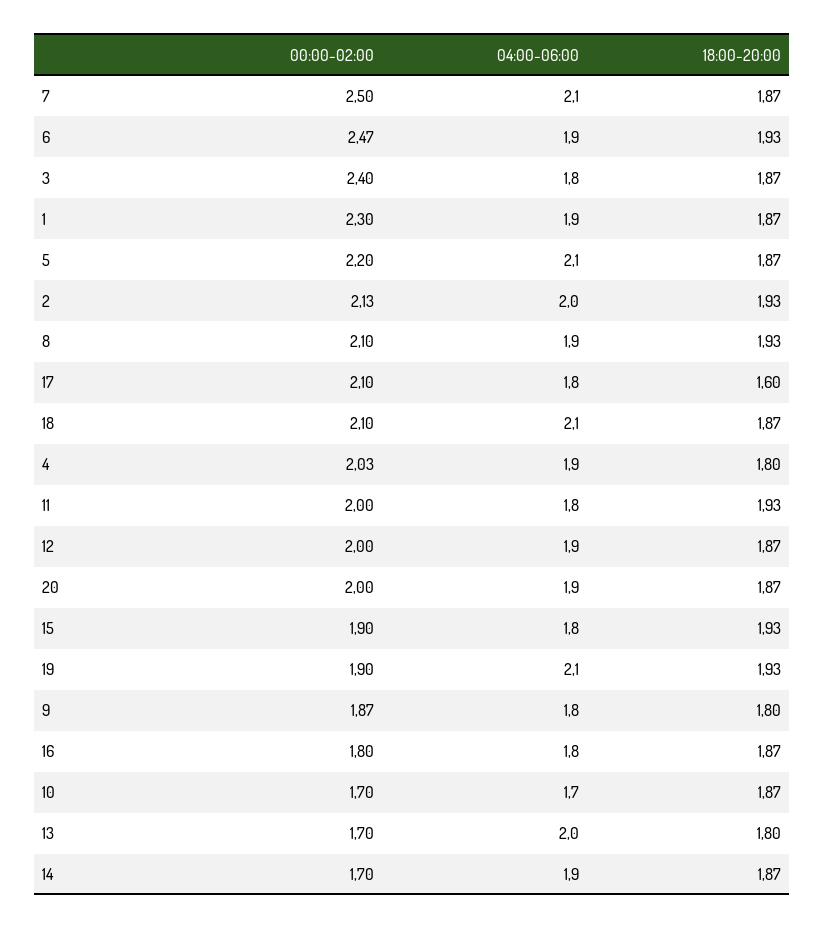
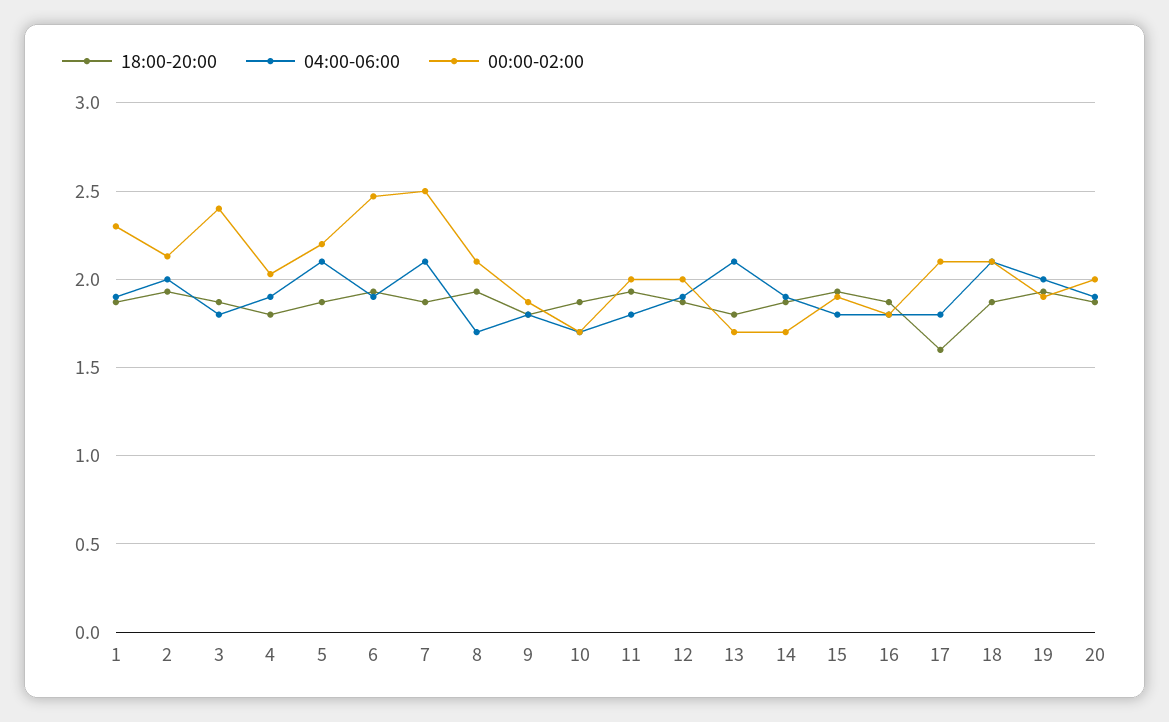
  {
    "00:00-02:00": {
      "7": 2.5,
      "6": 2.47,
      "3": 2.4,
      "1": 2.3,
      "5": 2.2,
      "2": 2.13,
      "8": 2.1,
      "17": 2.1,
      "18": 2.1,
      "4": 2.03,
      "11": 2,
      "12": 2,
      "20": 2,
      "15": 1.9,
      "19": 1.9,
      "9": 1.87,
      "16": 1.8,
      "10": 1.7,
      "13": 1.7,
      "14": 1.7
    },
    "04:00-06:00": {
      "7": 2.1,
      "6": 1.9,
      "3": 1.8,
      "1": 1.9,
      "5": 2.1,
      "2": 2,
-     "8": 1.9,
+     "8": 1.7,
      "17": 1.8,
      "18": 2.1,
      "4": 1.9,
      "11": 1.8,
      "12": 1.9,
      "20": 1.9,
      "15": 1.8,
-     "19": 2.1,
+     "19": 2,
      "9": 1.8,
      "16": 1.8,
      "10": 1.7,
-     "13": 2,
+     "13": 2.1,
      "14": 1.9
    },
    "18:00-20:00": {
      "7": 1.87,
      "6": 1.93,
      "3": 1.87,
      "1": 1.87,
      "5": 1.87,
      "2": 1.93,
      "8": 1.93,
      "17": 1.6,
      "18": 1.87,
      "4": 1.8,
      "11": 1.93,
      "12": 1.87,
      "20": 1.87,
      "15": 1.93,
      "19": 1.93,
      "9": 1.8,
      "16": 1.87,
      "10": 1.87,
      "13": 1.8,
      "14": 1.87
    }
  }

